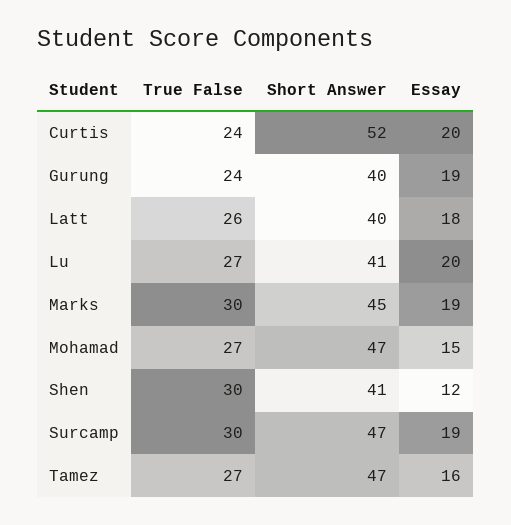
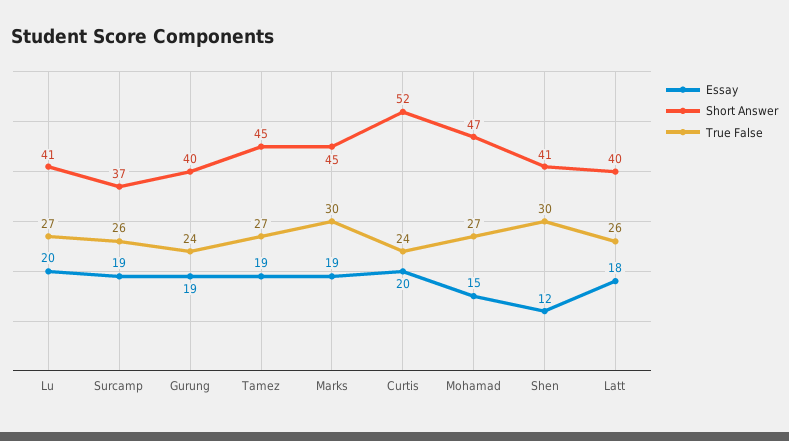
  {
    "True False": {
      "Curtis": 24,
      "Gurung": 24,
      "Latt": 26,
      "Lu": 27,
      "Marks": 30,
      "Mohamad": 27,
      "Shen": 30,
-     "Surcamp": 30,
+     "Surcamp": 26,
      "Tamez": 27
    },
    "Short Answer": {
      "Curtis": 52,
      "Gurung": 40,
      "Latt": 40,
      "Lu": 41,
      "Marks": 45,
      "Mohamad": 47,
      "Shen": 41,
-     "Surcamp": 47,
+     "Surcamp": 37,
-     "Tamez": 47
+     "Tamez": 45
    },
    "Essay": {
      "Curtis": 20,
      "Gurung": 19,
      "Latt": 18,
      "Lu": 20,
      "Marks": 19,
      "Mohamad": 15,
      "Shen": 12,
      "Surcamp": 19,
-     "Tamez": 16
+     "Tamez": 19
    }
  }

